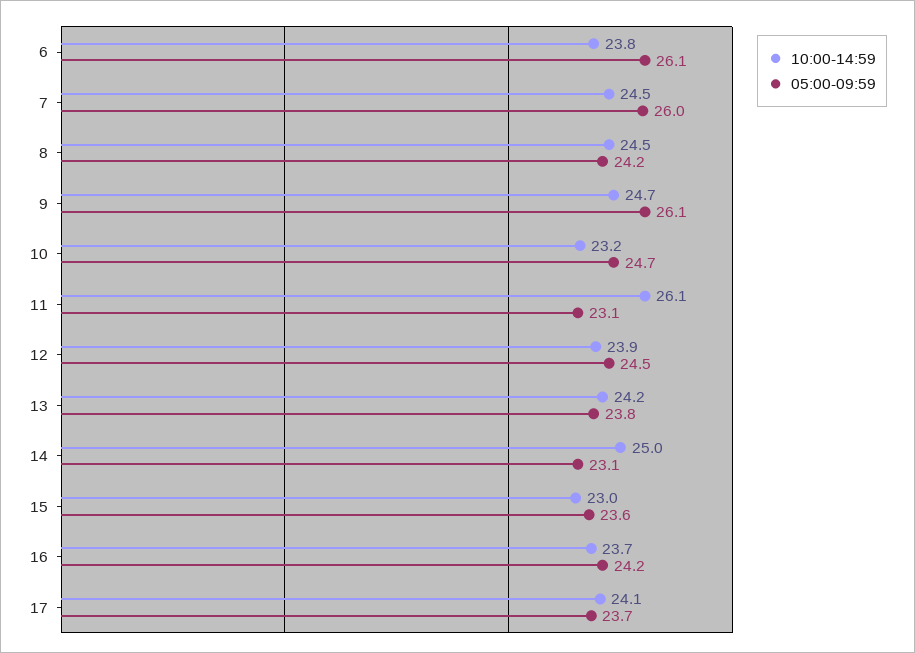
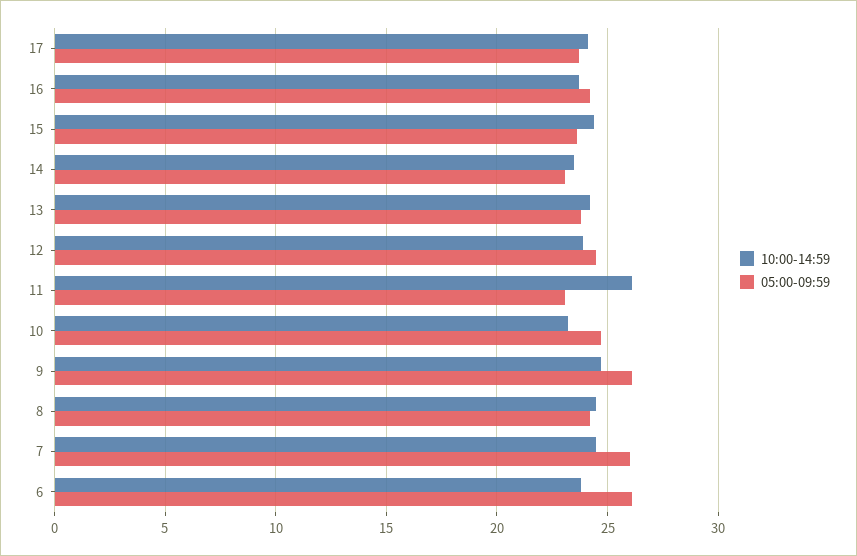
  {
    "10:00-14:59": {
      "6": 23.8,
      "7": 24.5,
      "8": 24.5,
      "9": 24.7,
      "10": 23.2,
      "11": 26.1,
      "12": 23.9,
      "13": 24.2,
-     "14": 25,
+     "14": 23.5,
-     "15": 23,
+     "15": 24.5,
      "16": 23.7,
      "17": 24.1
    },
    "05:00-09:59": {
      "6": 26.1,
      "7": 26,
      "8": 24.2,
      "9": 26.1,
      "10": 24.7,
      "11": 23.1,
      "12": 24.5,
      "13": 23.8,
      "14": 23.1,
      "15": 23.6,
      "16": 24.2,
      "17": 23.7
    }
  }

